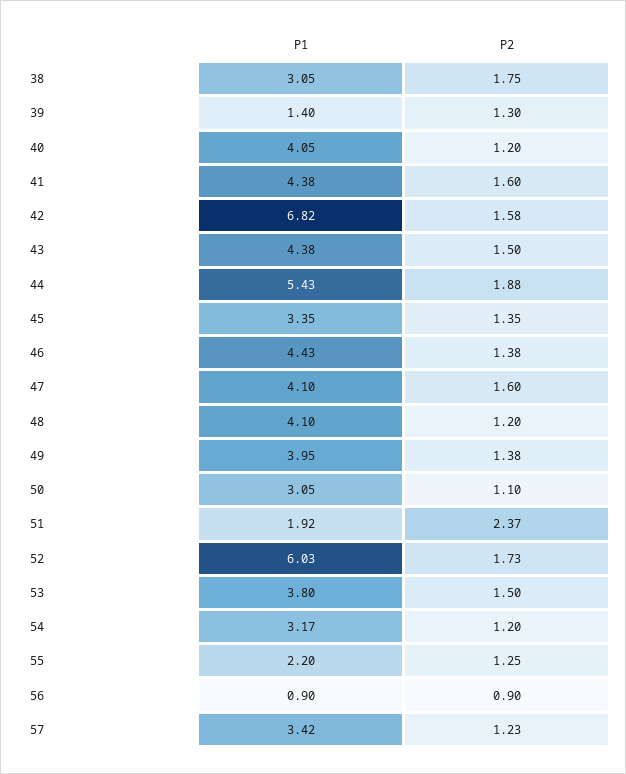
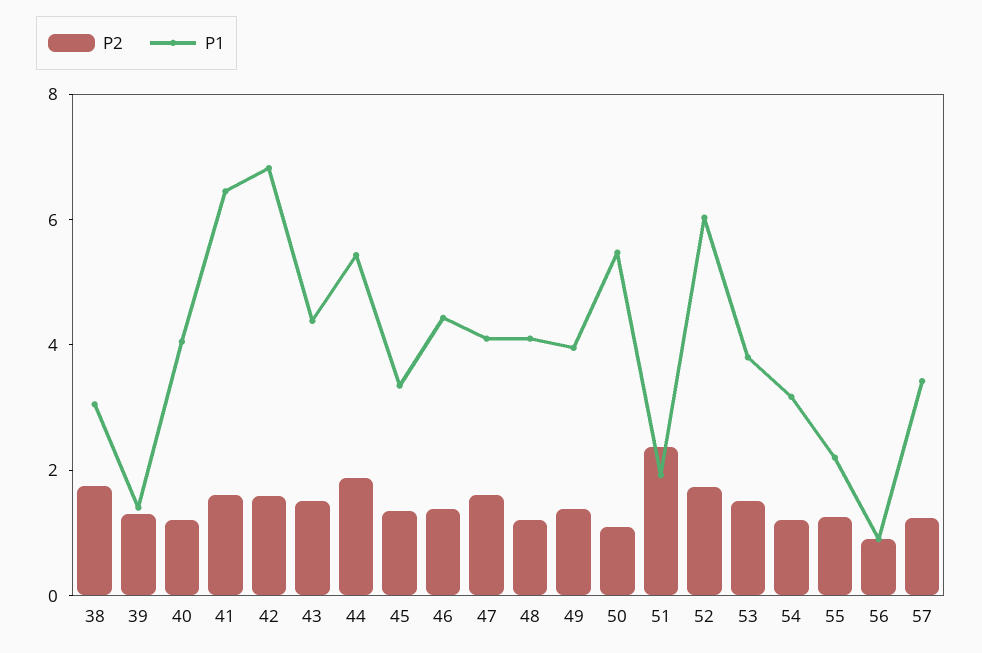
  {
    "P1": {
      "38": 3.05,
      "39": 1.4,
      "40": 4.05,
-     "41": 4.38,
+     "41": 6.5,
      "42": 6.82,
      "43": 4.38,
      "44": 5.43,
      "45": 3.35,
      "46": 4.43,
      "47": 4.1,
      "48": 4.1,
      "49": 3.95,
-     "50": 3.05,
+     "50": 5.5,
      "51": 1.92,
      "52": 6.03,
      "53": 3.8,
      "54": 3.17,
      "55": 2.2,
      "56": 0.9,
      "57": 3.42
    },
    "P2": {
      "38": 1.75,
      "39": 1.3,
      "40": 1.2,
      "41": 1.6,
      "42": 1.58,
      "43": 1.5,
      "44": 1.88,
      "45": 1.35,
      "46": 1.38,
      "47": 1.6,
      "48": 1.2,
      "49": 1.38,
      "50": 1.1,
      "51": 2.37,
      "52": 1.73,
      "53": 1.5,
      "54": 1.2,
      "55": 1.25,
      "56": 0.9,
      "57": 1.23
    }
  }

